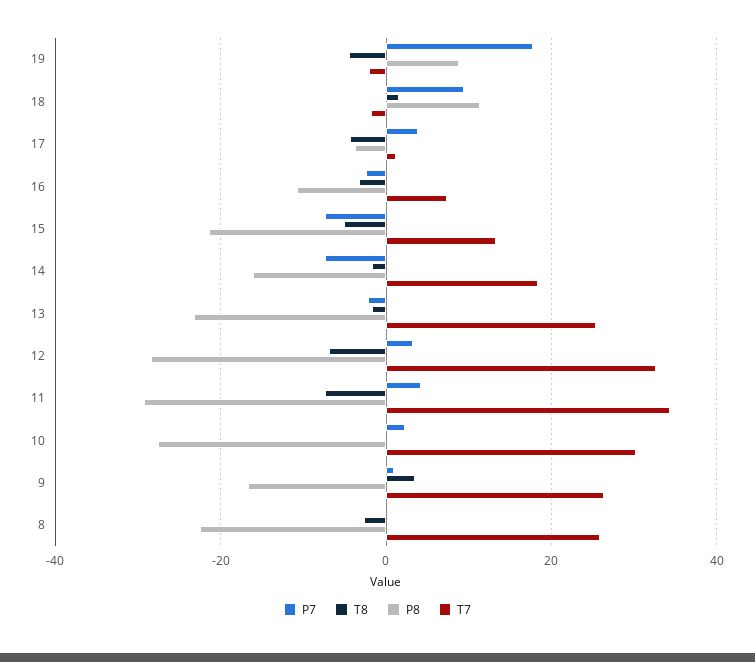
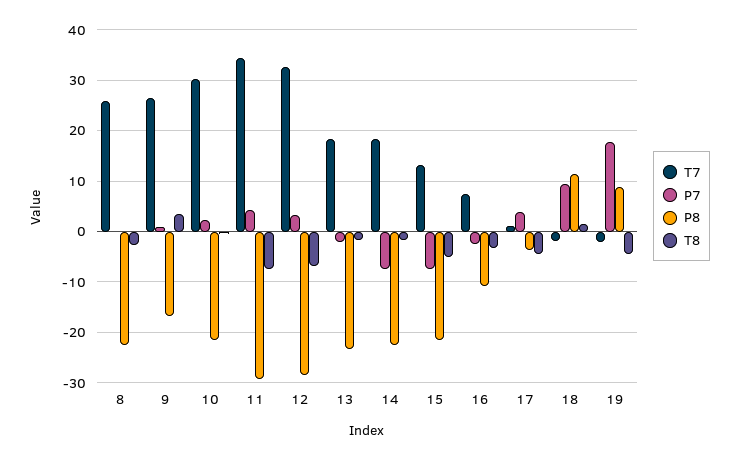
  {
    "P7": {
      "19": 18,
      "18": 10,
      "17": 4,
      "16": -2,
      "15": -8,
      "14": -8,
      "13": -2,
      "12": 4,
      "11": 4,
      "10": 2,
      "9": 0,
      "8": 0
    },
    "T8": {
      "19": -4,
      "18": 2,
      "17": -4,
      "16": -4,
      "15": -6,
      "14": -2,
      "13": -2,
      "12": -6,
      "11": -8,
      "10": 0,
      "9": 4,
      "8": -2
    },
    "P8": {
      "19": 8,
      "18": 12,
      "17": -4,
      "16": -10,
      "15": -22,
-     "14": -16,
+     "14": -22,
      "13": -24,
      "12": -28,
      "11": -30,
-     "10": -28,
+     "10": -22,
      "9": -16,
      "8": -22
    },
    "T7": {
      "19": -2,
      "18": -2,
      "17": 2,
      "16": 8,
      "15": 14,
      "14": 18,
-     "13": 26,
+     "13": 18,
      "12": 32,
      "11": 34,
      "10": 30,
      "9": 26,
      "8": 26
    }
  }

